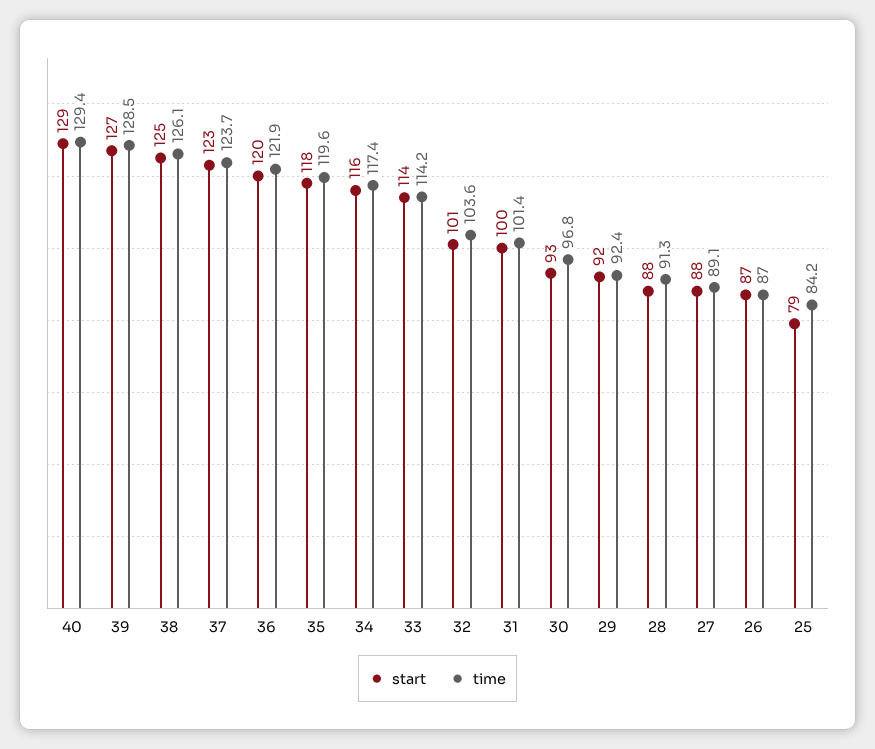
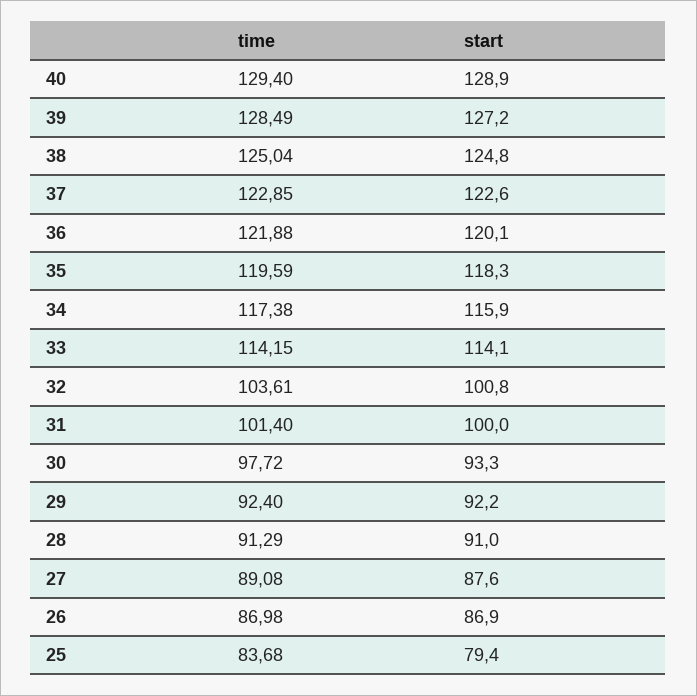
  {
    "start": {
      "40": 128.9,
      "39": 127.2,
      "38": 124.8,
      "37": 122.6,
      "36": 120.1,
      "35": 118.3,
      "34": 115.9,
      "33": 114.1,
      "32": 100.8,
      "31": 100,
      "30": 93.3,
      "29": 92.2,
-     "28": 88,
+     "28": 91,
      "27": 87.6,
      "26": 86.9,
      "25": 79.4
    },
    "time": {
      "40": 129.4,
      "39": 128.49,
-     "38": 126.1,
+     "38": 125.04,
-     "37": 123.7,
+     "37": 122.85,
      "36": 121.88,
      "35": 119.59,
      "34": 117.38,
      "33": 114.15,
      "32": 103.61,
      "31": 101.4,
-     "30": 96.8,
+     "30": 97.72,
      "29": 92.4,
      "28": 91.29,
      "27": 89.08,
      "26": 86.98,
-     "25": 84.2
+     "25": 83.68
    }
  }

